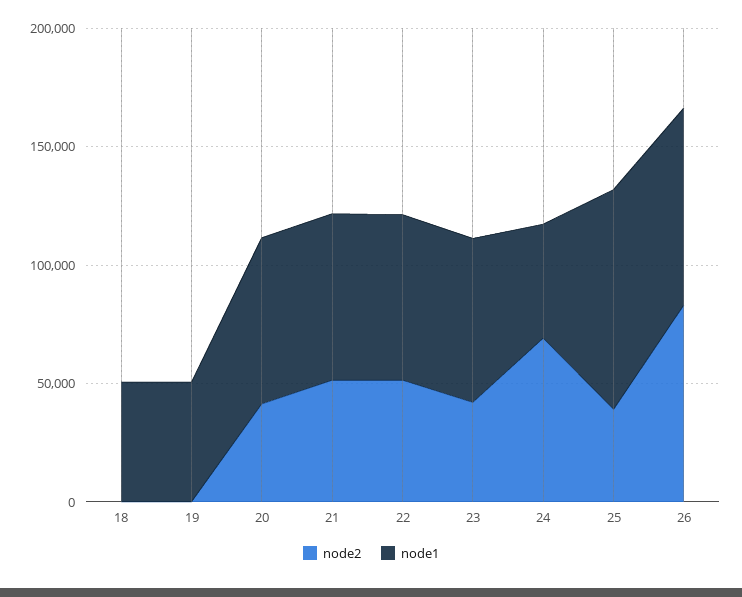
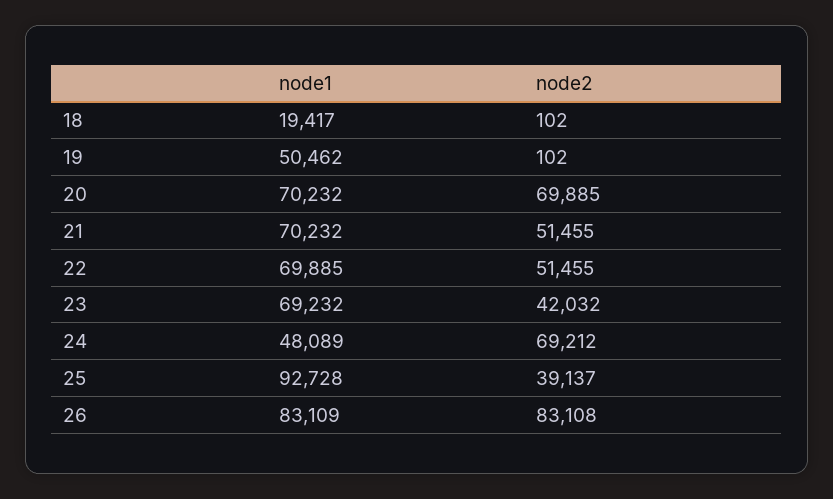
  {
    "node2": {
      "18": 102,
      "19": 102,
-     "20": 40000,
+     "20": 69885,
      "21": 51455,
      "22": 51455,
      "23": 42032,
      "24": 69212,
      "25": 39137,
      "26": 83108
    },
    "node1": {
-     "18": 50000,
+     "18": 19417,
      "19": 50462,
      "20": 70232,
      "21": 70232,
      "22": 69885,
      "23": 69232,
      "24": 48089,
      "25": 92728,
      "26": 83109
    }
  }

